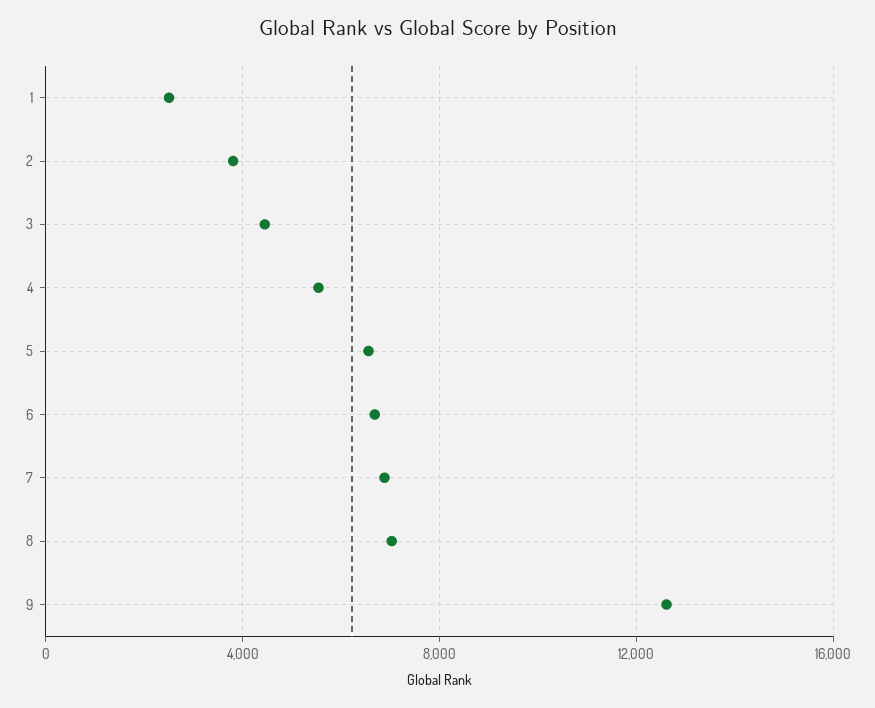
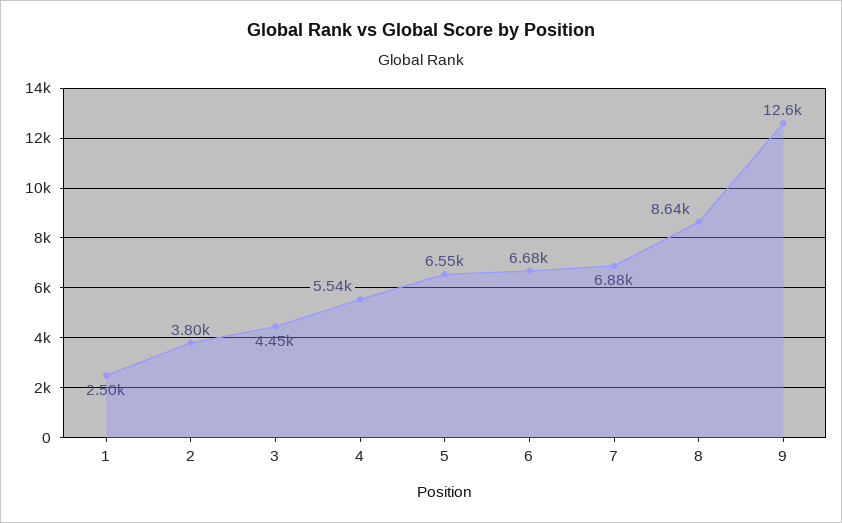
  {
    "1": 2500,
    "2": 3800,
    "3": 4450,
    "4": 5540,
    "5": 6550,
    "6": 6680,
    "7": 6880,
-   "8": 7000,
+   "8": 8640,
    "9": 12600
  }

